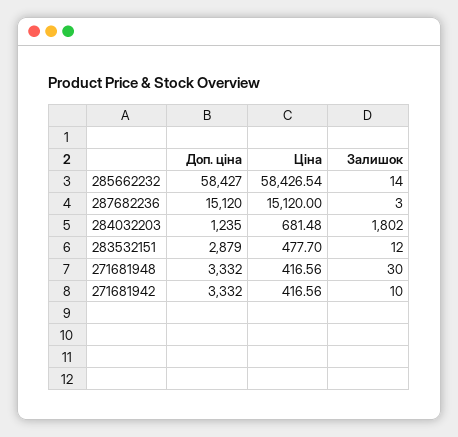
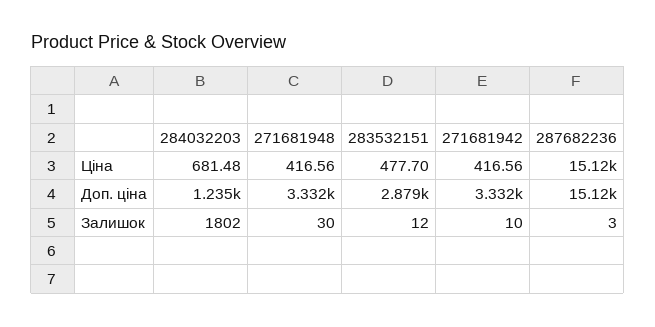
  {
    "Доп. ціна": {
-     "285662232": 58427,
      "287682236": 15120,
      "284032203": 1235,
      "283532151": 2879,
      "271681948": 3332,
      "271681942": 3332
    },
    "Ціна": {
-     "285662232": 58426.54,
      "287682236": 15120,
      "284032203": 681.48,
      "283532151": 477.7,
      "271681948": 416.56,
      "271681942": 416.56
    },
    "Залишок": {
-     "285662232": 14,
      "287682236": 3,
      "284032203": 1802,
      "283532151": 12,
      "271681948": 30,
      "271681942": 10
    }
  }

